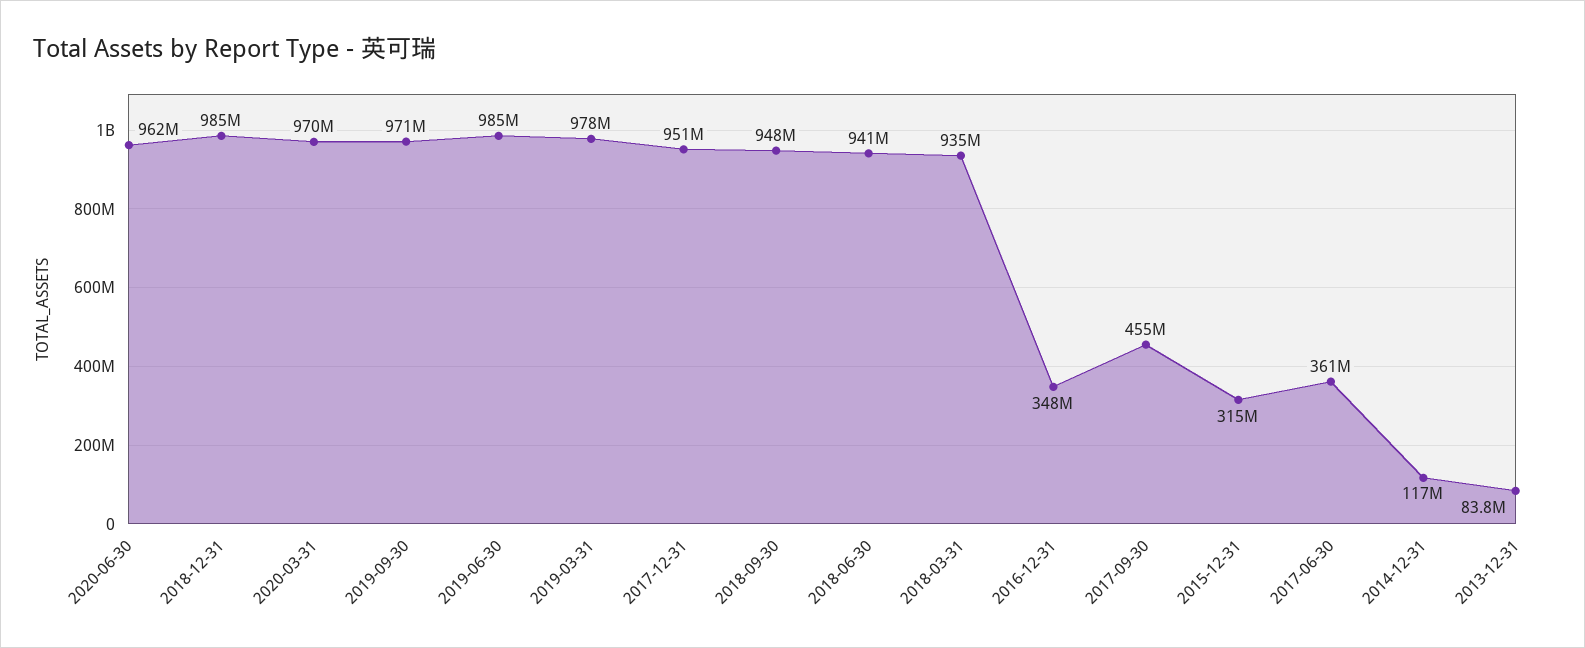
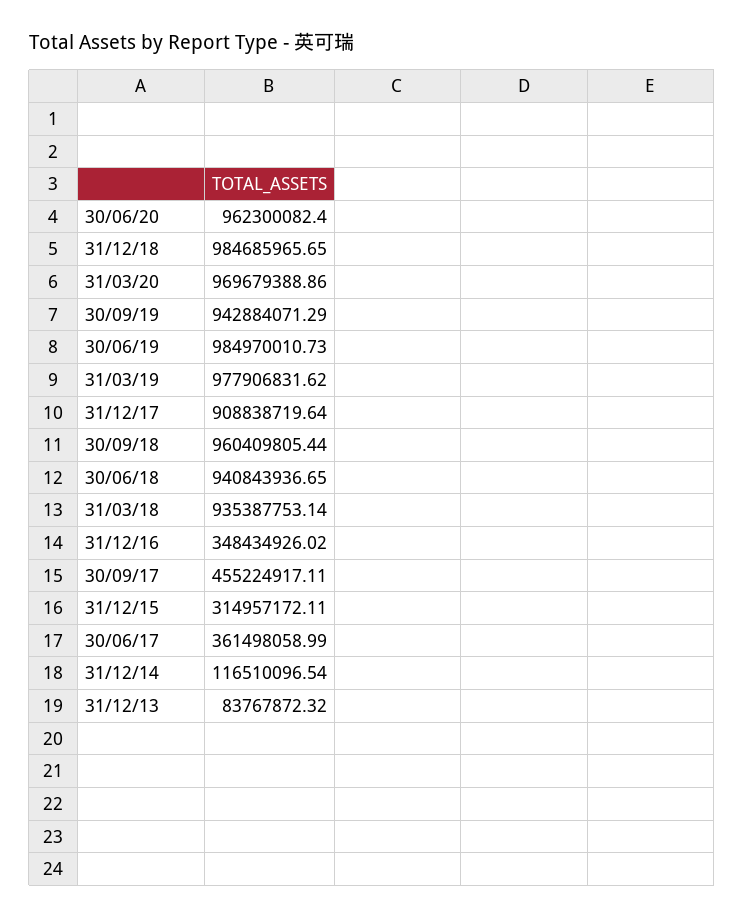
  {
    "2020-06-30": 962300082.4,
    "2018-12-31": 984685965.65,
    "2020-03-31": 969679388.86,
-   "2019-09-30": 971000000,
+   "2019-09-30": 942884071.29,
    "2019-06-30": 984970010.73,
    "2019-03-31": 977906831.62,
-   "2017-12-31": 951000000,
+   "2017-12-31": 908838719.64,
-   "2018-09-30": 948000000,
+   "2018-09-30": 960409805.44,
    "2018-06-30": 940843936.65,
    "2018-03-31": 935387753.14,
    "2016-12-31": 348434926.02,
    "2017-09-30": 455224917.11,
    "2015-12-31": 314957172.11,
    "2017-06-30": 361498058.99,
    "2014-12-31": 116510096.54,
    "2013-12-31": 83767872.32
  }

